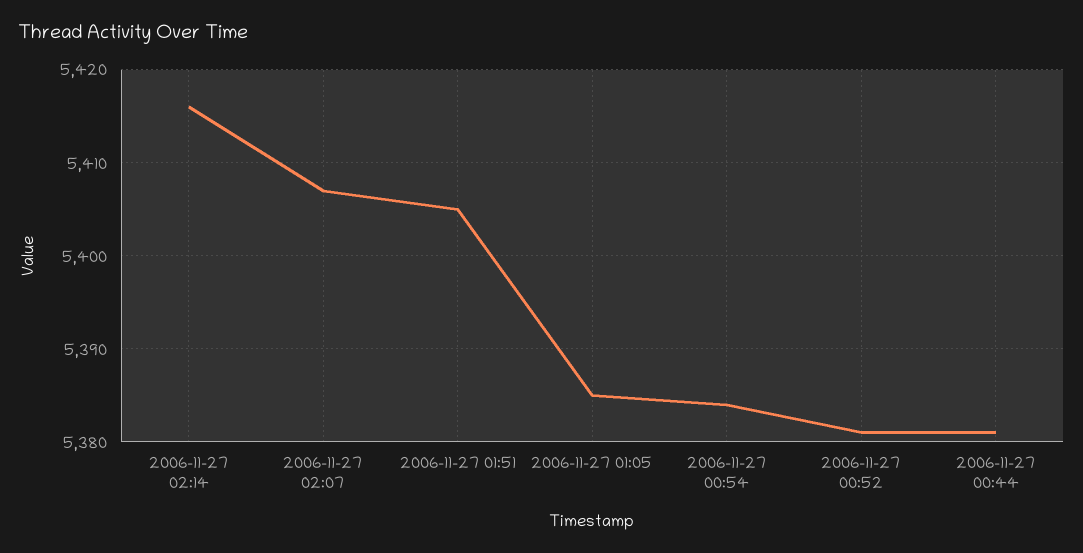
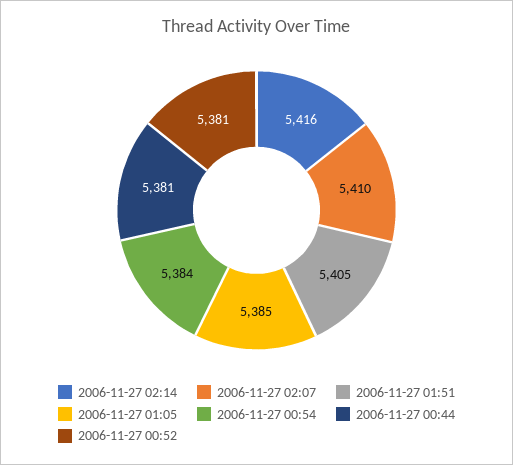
  {
    "2006-11-27 02:14": 5416,
-   "2006-11-27 02:07": 5407,
+   "2006-11-27 02:07": 5410,
    "2006-11-27 01:51": 5405,
    "2006-11-27 01:05": 5385,
    "2006-11-27 00:54": 5384,
    "2006-11-27 00:52": 5381,
    "2006-11-27 00:44": 5381
  }

